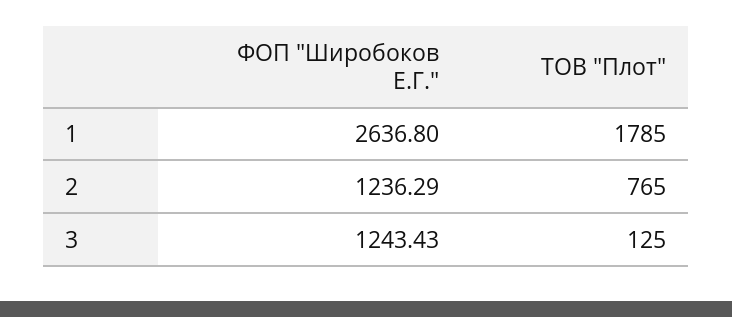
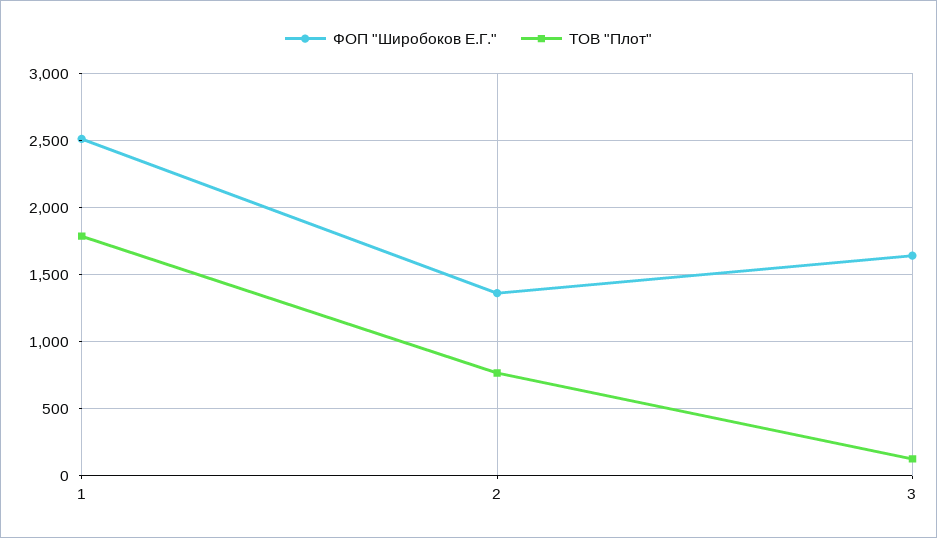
  {
    "ФОП \"Широбоков Е.Г.\"": {
-     "1": 2636.8,
+     "1": 2500,
-     "2": 1236.29,
+     "2": 1350,
-     "3": 1243.43
+     "3": 1650
    },
    "ТОВ \"Плот\"": {
      "1": 1785,
      "2": 765,
      "3": 125
    }
  }

